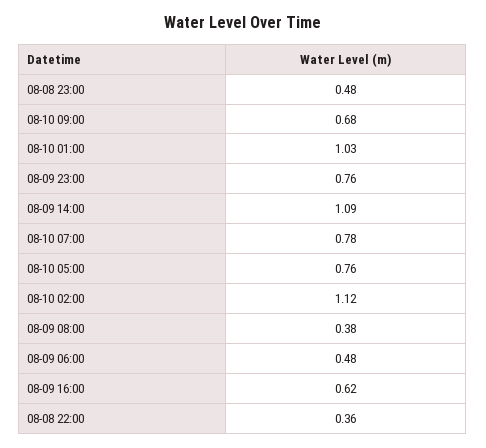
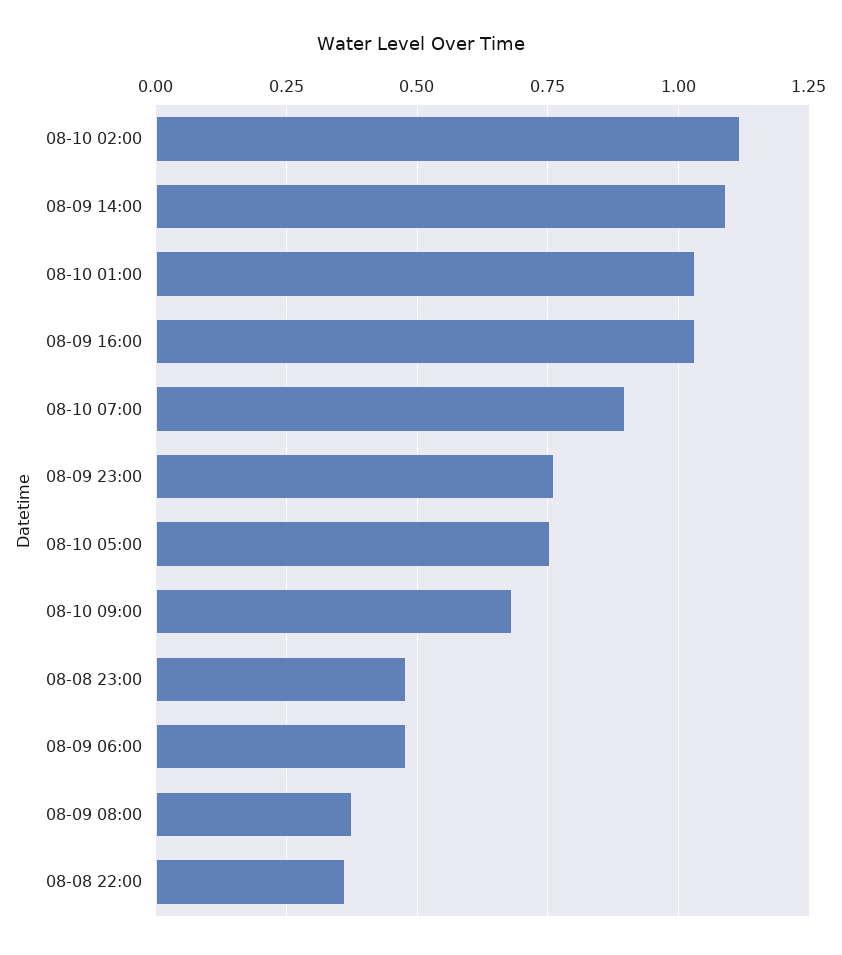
  {
    "08-08 23:00": 0.48,
    "08-10 09:00": 0.68,
    "08-10 01:00": 1.03,
    "08-09 23:00": 0.76,
    "08-09 14:00": 1.09,
-   "08-10 07:00": 0.78,
+   "08-10 07:00": 0.9,
    "08-10 05:00": 0.76,
    "08-10 02:00": 1.12,
    "08-09 08:00": 0.38,
    "08-09 06:00": 0.48,
-   "08-09 16:00": 0.62,
+   "08-09 16:00": 1.025,
    "08-08 22:00": 0.36
  }

